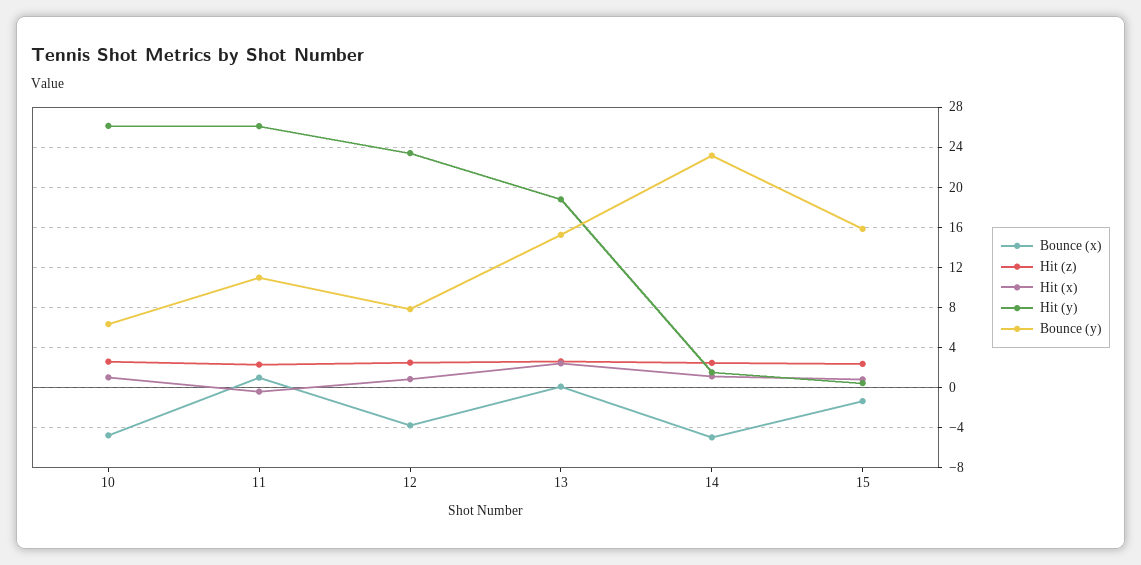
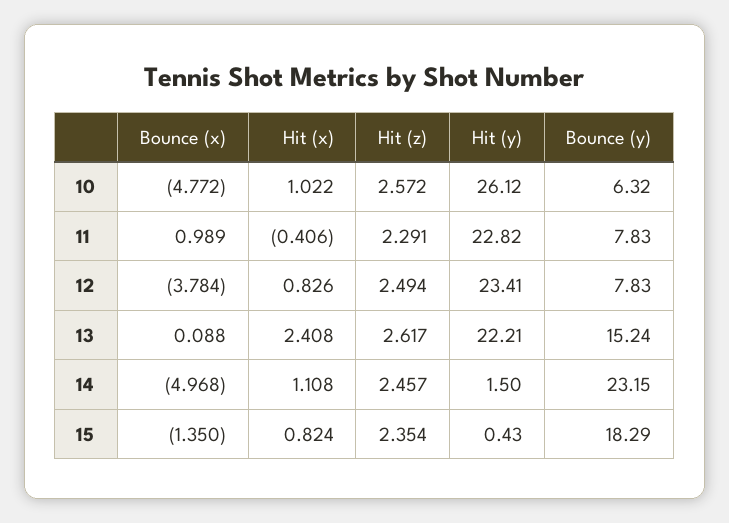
  {
    "Bounce (x)": {
      "10": -4.772,
      "11": 0.989,
      "12": -3.784,
      "13": 0.088,
      "14": -4.968,
      "15": -1.35
    },
    "Hit (z)": {
      "10": 2.572,
      "11": 2.291,
      "12": 2.494,
      "13": 2.617,
      "14": 2.457,
      "15": 2.354
    },
    "Hit (x)": {
      "10": 1.022,
      "11": -0.406,
      "12": 0.826,
      "13": 2.408,
      "14": 1.108,
      "15": 0.824
    },
    "Hit (y)": {
      "10": 26.12,
-     "11": 26,
+     "11": 22.82,
      "12": 23.41,
-     "13": 19,
+     "13": 22.21,
      "14": 1.5,
      "15": 0.43
    },
    "Bounce (y)": {
      "10": 6.32,
-     "11": 11,
+     "11": 7.83,
      "12": 7.83,
      "13": 15.24,
      "14": 23.15,
-     "15": 16
+     "15": 18.29
    }
  }

